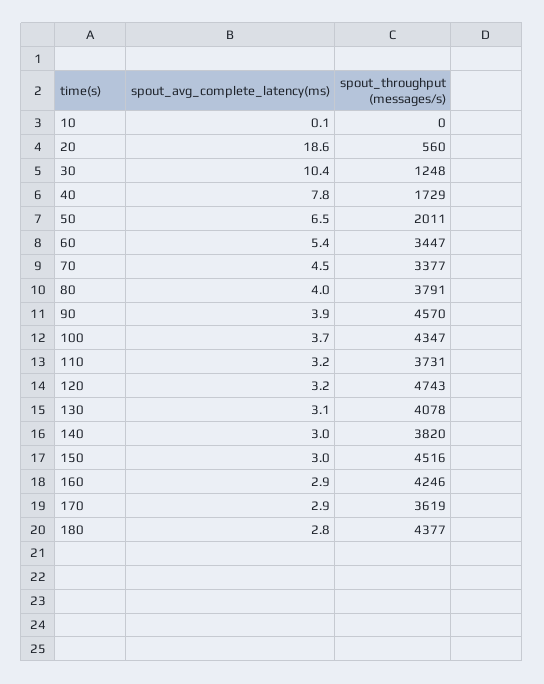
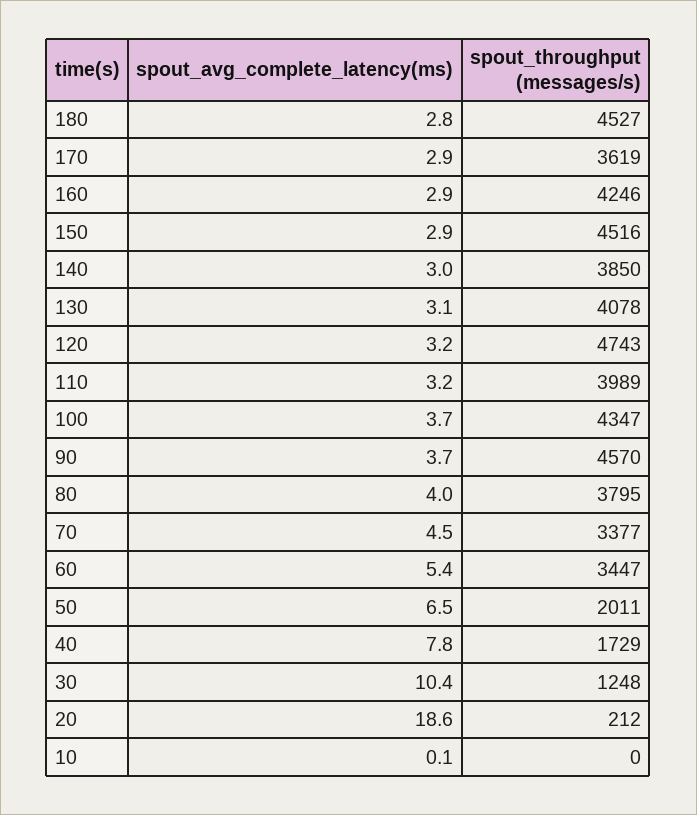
  {
    "spout_avg_complete_latency(ms)": {
      "10": 0.1,
      "20": 18.6,
      "30": 10.4,
      "40": 7.8,
      "50": 6.5,
      "60": 5.4,
      "70": 4.5,
      "80": 4,
-     "90": 3.9,
+     "90": 3.7,
      "100": 3.7,
      "110": 3.2,
      "120": 3.2,
      "130": 3.1,
      "140": 3,
-     "150": 3,
+     "150": 2.9,
      "160": 2.9,
      "170": 2.9,
      "180": 2.8
    },
    "spout_throughput (messages/s)": {
      "10": 0,
-     "20": 560,
+     "20": 212,
      "30": 1248,
      "40": 1729,
      "50": 2011,
      "60": 3447,
      "70": 3377,
-     "80": 3791,
+     "80": 3795,
      "90": 4570,
      "100": 4347,
-     "110": 3731,
+     "110": 3989,
      "120": 4743,
      "130": 4078,
-     "140": 3820,
+     "140": 3850,
      "150": 4516,
      "160": 4246,
      "170": 3619,
-     "180": 4377
+     "180": 4527
    }
  }

